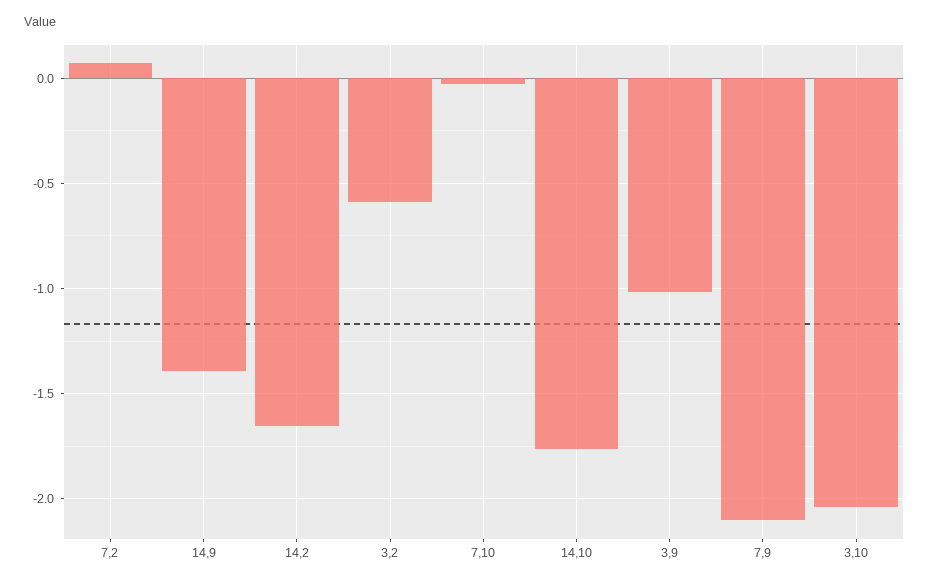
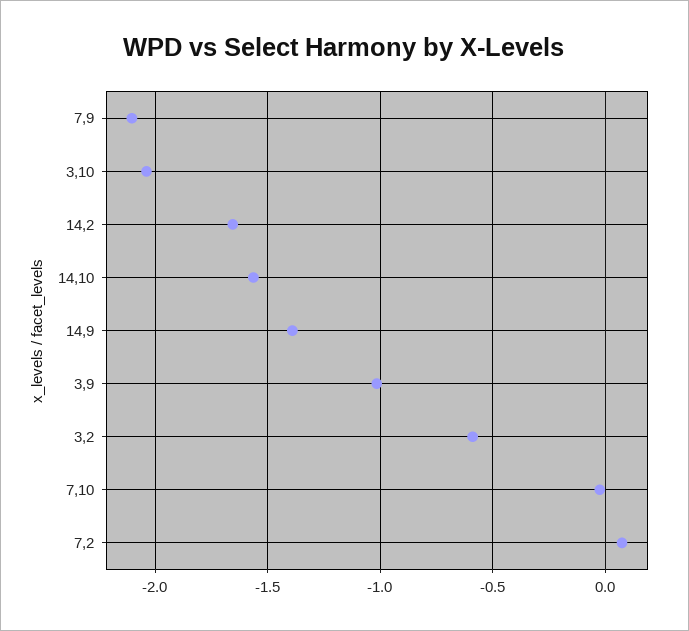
  {
    "7,2": 0.05,
    "14,9": -1.4,
    "14,2": -1.65,
    "3,2": -0.6,
    "7,10": -0.05,
-   "14,10": -1.75,
+   "14,10": -1.55,
    "3,9": -1,
    "7,9": -2.1,
    "3,10": -2.05
  }

